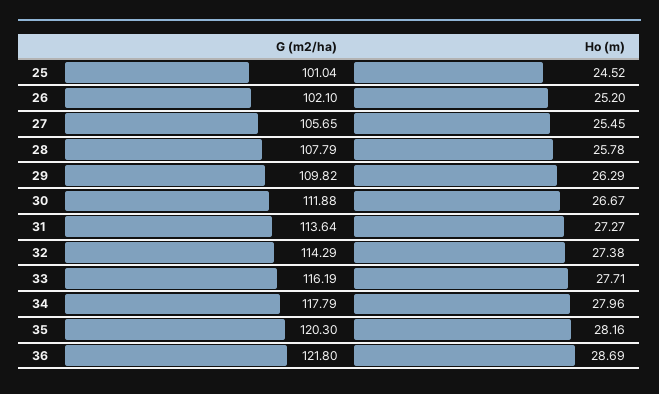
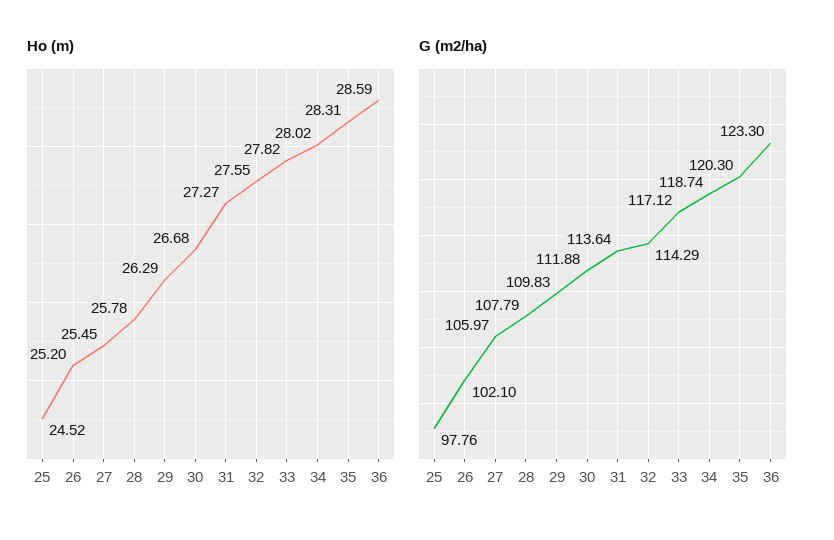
  {
    "G (m2/ha)": {
-     "25": 101.04,
+     "25": 97.76,
      "26": 102.1,
-     "27": 105.65,
+     "27": 105.97,
      "28": 107.79,
-     "29": 109.82,
+     "29": 109.83,
      "30": 111.88,
      "31": 113.64,
      "32": 114.29,
-     "33": 116.19,
+     "33": 117.12,
-     "34": 117.79,
+     "34": 118.74,
      "35": 120.3,
-     "36": 121.8
+     "36": 123.3
    },
    "Ho (m)": {
      "25": 24.52,
      "26": 25.2,
      "27": 25.45,
      "28": 25.78,
      "29": 26.29,
-     "30": 26.67,
+     "30": 26.68,
      "31": 27.27,
-     "32": 27.38,
+     "32": 27.55,
-     "33": 27.71,
+     "33": 27.82,
-     "34": 27.96,
+     "34": 28.02,
-     "35": 28.16,
+     "35": 28.31,
-     "36": 28.69
+     "36": 28.59
    }
  }

